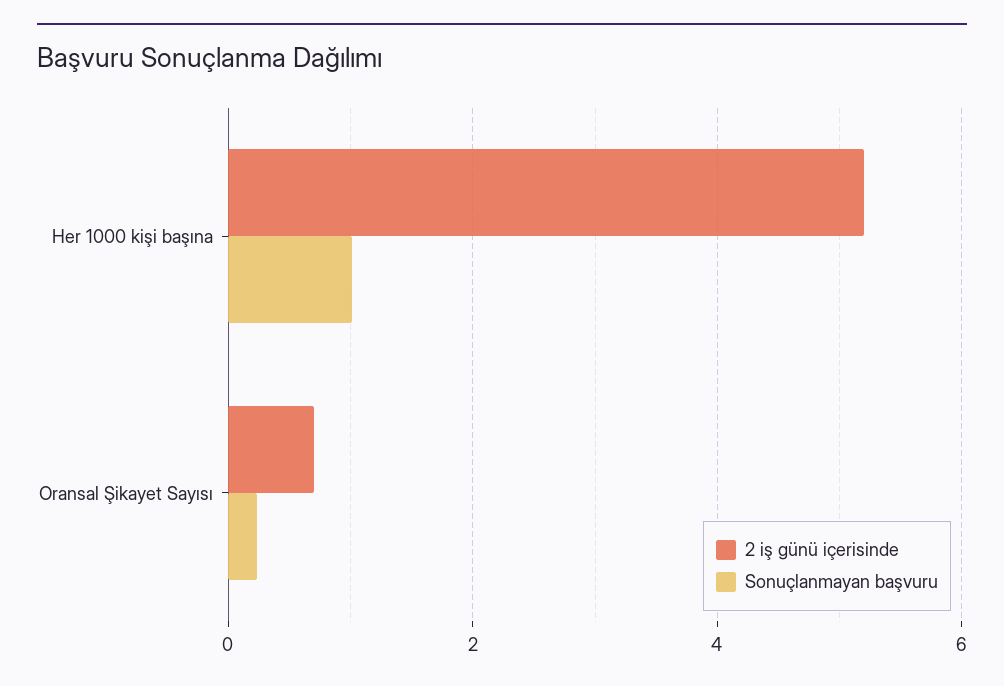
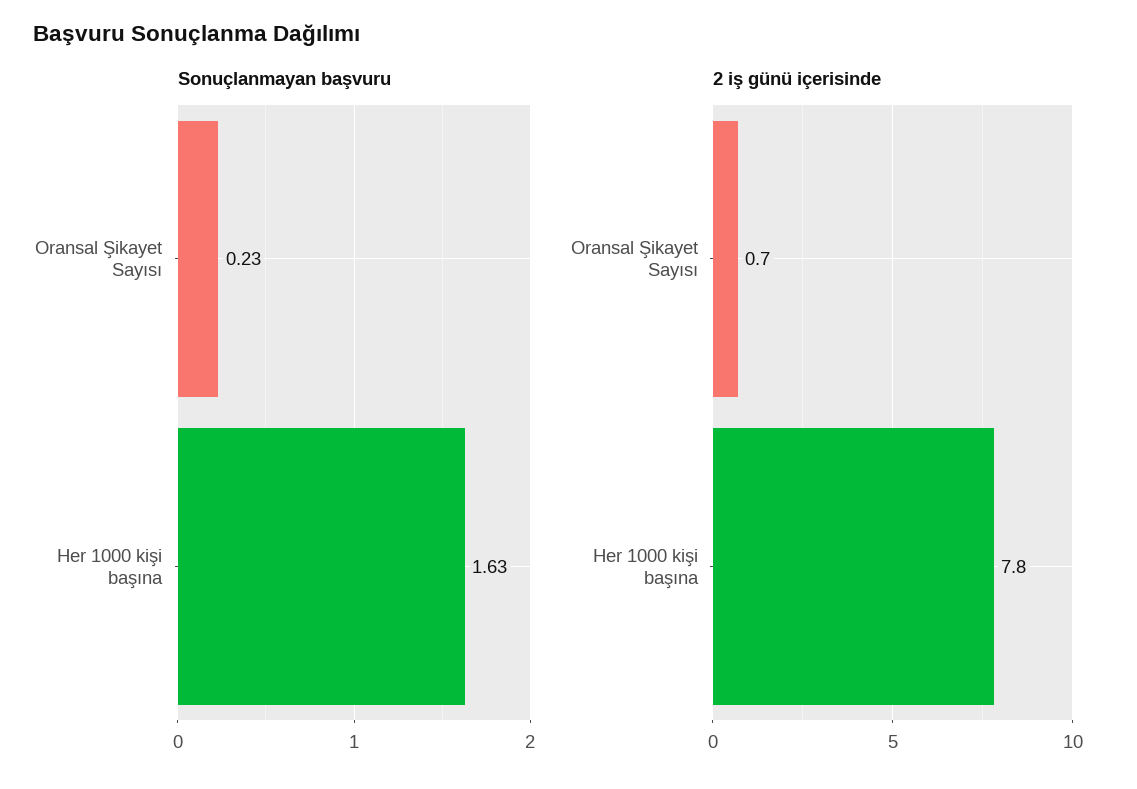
  {
    "2 iş günü içerisinde": {
-     "Her 1000 kişi başına": 5.2,
+     "Her 1000 kişi başına": 7.8,
      "Oransal Şikayet Sayısı": 0.7
    },
    "Sonuçlanmayan başvuru": {
-     "Her 1000 kişi başına": 1,
+     "Her 1000 kişi başına": 1.63,
      "Oransal Şikayet Sayısı": 0.23
    }
  }

